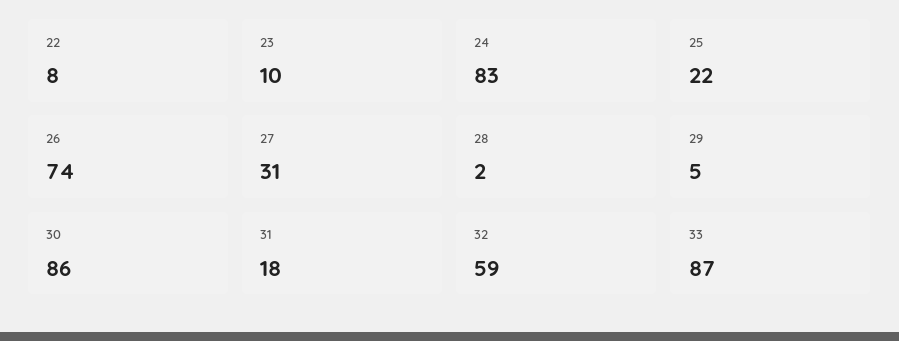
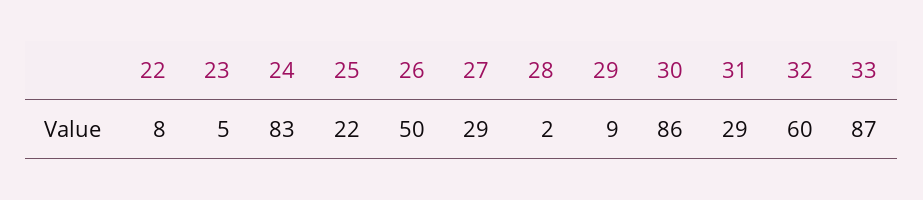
  {
    "22": 8,
-   "23": 10,
+   "23": 5,
    "24": 83,
    "25": 22,
-   "26": 74,
+   "26": 50,
-   "27": 31,
+   "27": 29,
    "28": 2,
-   "29": 5,
+   "29": 9,
    "30": 86,
-   "31": 18,
+   "31": 29,
-   "32": 59,
+   "32": 60,
    "33": 87
  }

